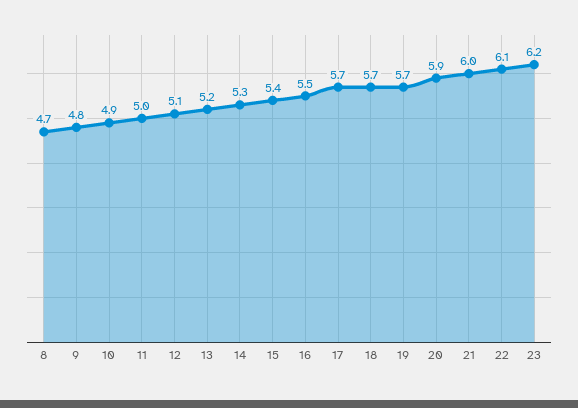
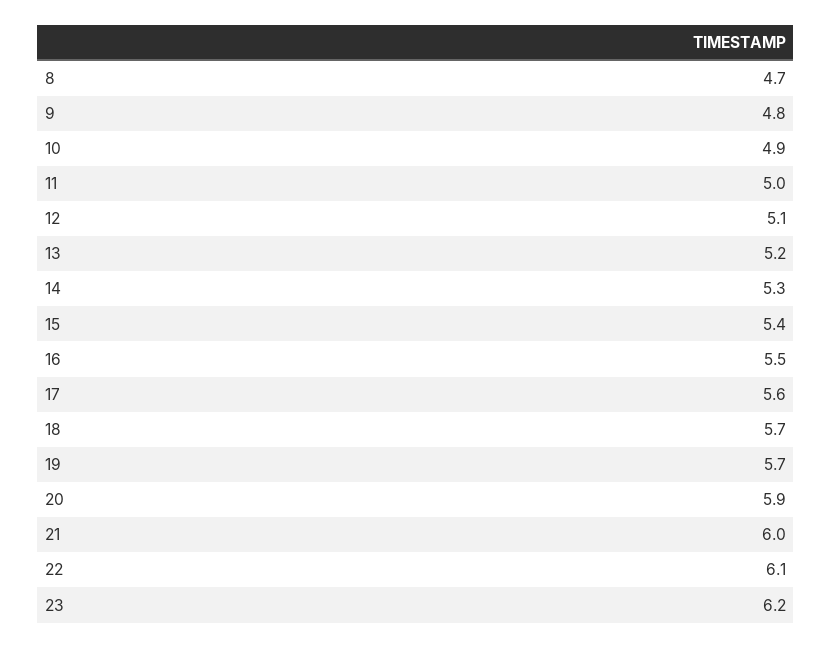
  {
    "8": 4.7,
    "9": 4.8,
    "10": 4.9,
    "11": 5,
    "12": 5.1,
    "13": 5.2,
    "14": 5.3,
    "15": 5.4,
    "16": 5.5,
-   "17": 5.7,
+   "17": 5.6,
    "18": 5.7,
    "19": 5.7,
    "20": 5.9,
    "21": 6,
    "22": 6.1,
    "23": 6.2
  }

